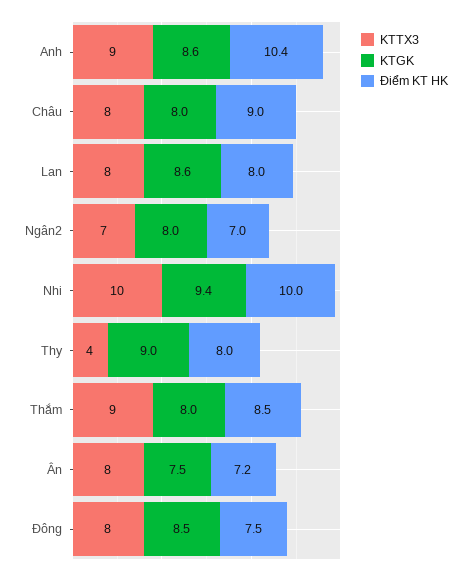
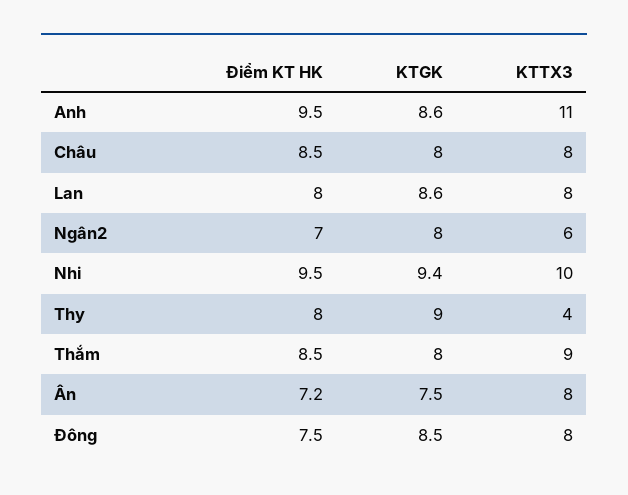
  {
    "KTTX3": {
-     "Anh": 9,
+     "Anh": 11,
      "Châu": 8,
      "Lan": 8,
-     "Ngân2": 7,
+     "Ngân2": 6,
      "Nhi": 10,
      "Thy": 4,
      "Thắm": 9,
      "Ân": 8,
      "Đông": 8
    },
    "KTGK": {
      "Anh": 8.6,
      "Châu": 8,
      "Lan": 8.6,
      "Ngân2": 8,
      "Nhi": 9.4,
      "Thy": 9,
      "Thắm": 8,
      "Ân": 7.5,
      "Đông": 8.5
    },
    "Điểm KT HK": {
-     "Anh": 10.4,
+     "Anh": 9.5,
-     "Châu": 9,
+     "Châu": 8.5,
      "Lan": 8,
      "Ngân2": 7,
-     "Nhi": 10,
+     "Nhi": 9.5,
      "Thy": 8,
      "Thắm": 8.5,
      "Ân": 7.2,
      "Đông": 7.5
    }
  }

